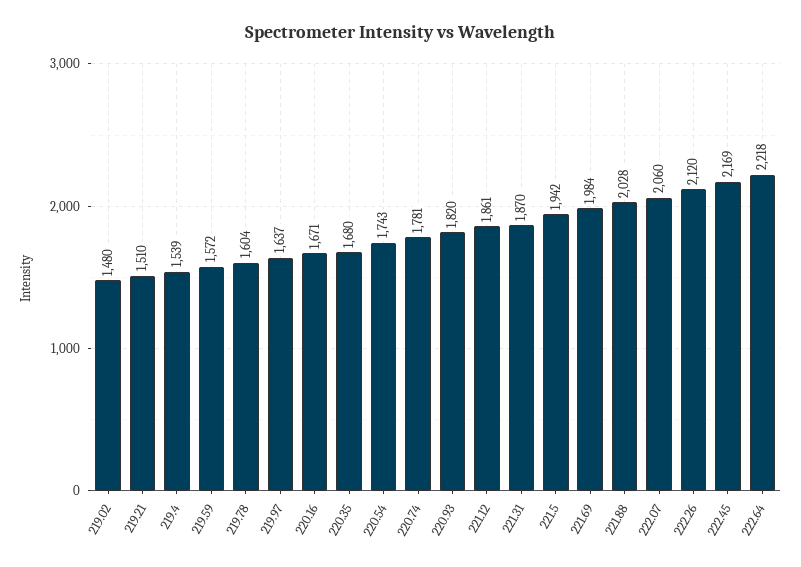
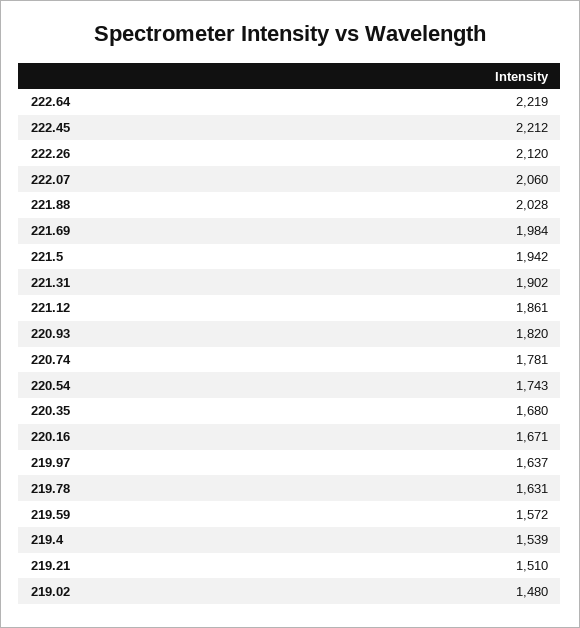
  {
    "219.02": 1480,
    "219.21": 1510,
    "219.4": 1539,
    "219.59": 1572,
-   "219.78": 1604,
+   "219.78": 1631,
    "219.97": 1637,
    "220.16": 1671,
    "220.35": 1680,
    "220.54": 1743,
    "220.74": 1781,
    "220.93": 1820,
    "221.12": 1861,
-   "221.31": 1870,
+   "221.31": 1902,
    "221.5": 1942,
    "221.69": 1984,
    "221.88": 2028,
    "222.07": 2060,
    "222.26": 2120,
-   "222.45": 2169,
+   "222.45": 2212,
-   "222.64": 2218
+   "222.64": 2219
  }

